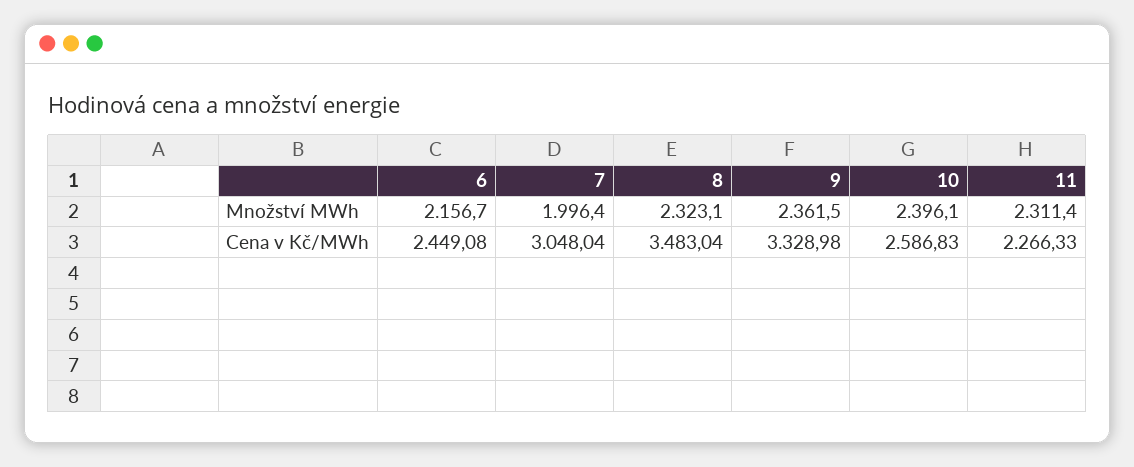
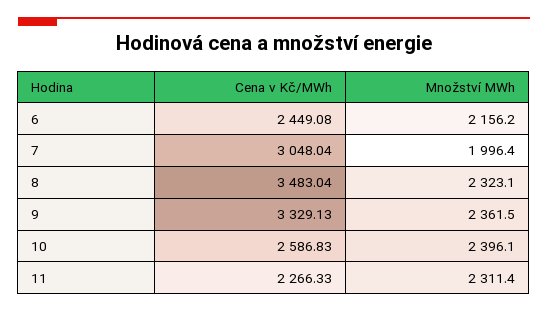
  {
    "6": {
-     "Množství MWh": 2156.7,
+     "Množství MWh": 2156.2,
      "Cena v Kč/MWh": 2449.08
    },
    "7": {
      "Množství MWh": 1996.4,
      "Cena v Kč/MWh": 3048.04
    },
    "8": {
      "Množství MWh": 2323.1,
      "Cena v Kč/MWh": 3483.04
    },
    "9": {
      "Množství MWh": 2361.5,
-     "Cena v Kč/MWh": 3328.98
+     "Cena v Kč/MWh": 3329.13
    },
    "10": {
      "Množství MWh": 2396.1,
      "Cena v Kč/MWh": 2586.83
    },
    "11": {
      "Množství MWh": 2311.4,
      "Cena v Kč/MWh": 2266.33
    }
  }

